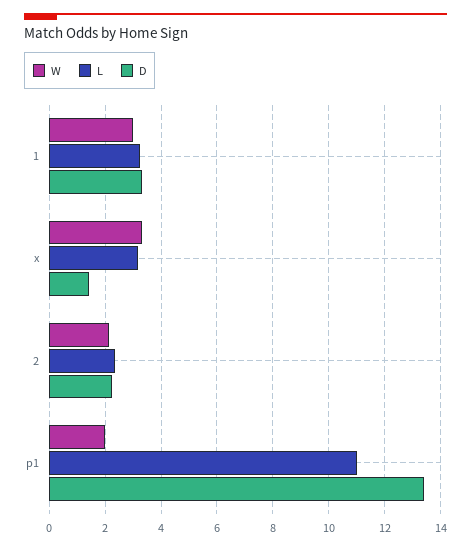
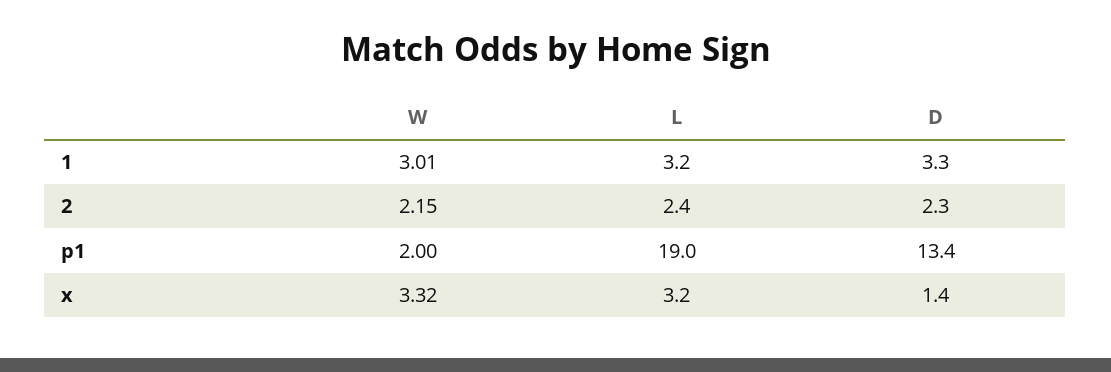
  {
    "W": {
      "1": 3.01,
      "x": 3.32,
      "2": 2.15,
      "p1": 2
    },
    "L": {
      "1": 3.2,
      "x": 3.2,
      "2": 2.4,
-     "p1": 11
+     "p1": 19
    },
    "D": {
      "1": 3.3,
      "x": 1.4,
      "2": 2.3,
      "p1": 13.4
    }
  }

